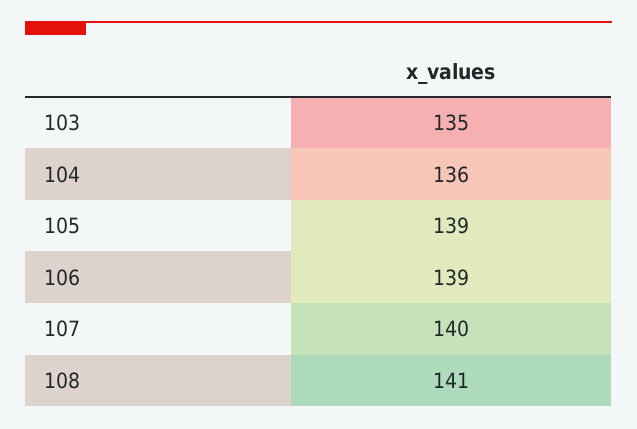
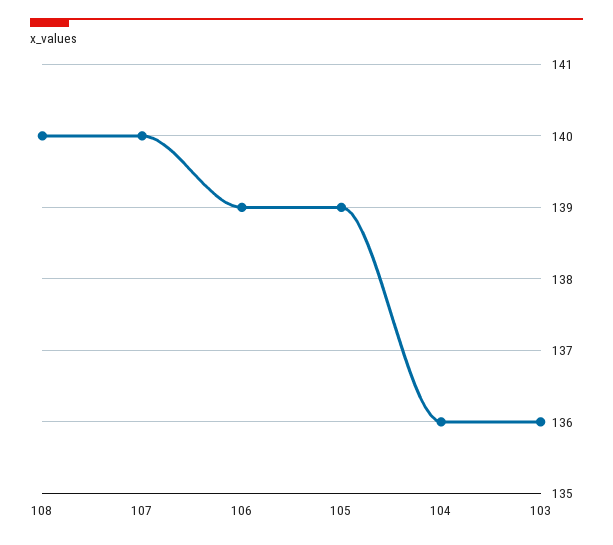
  {
-   "103": 135,
+   "103": 136,
    "104": 136,
    "105": 139,
    "106": 139,
    "107": 140,
-   "108": 141
+   "108": 140
  }

